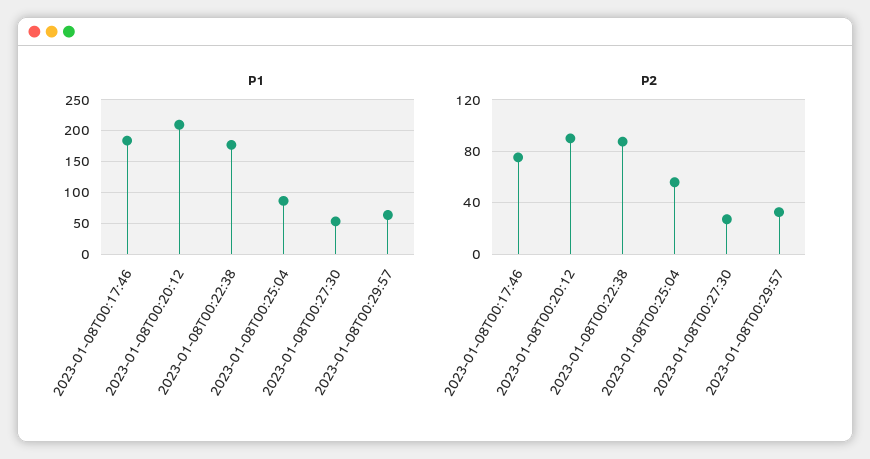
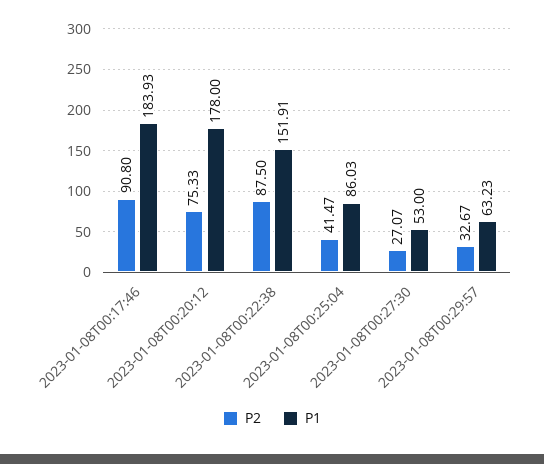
  {
    "P1": {
      "2023-01-08T00:17:46": 183.93,
-     "2023-01-08T00:20:12": 210,
+     "2023-01-08T00:20:12": 178,
-     "2023-01-08T00:22:38": 180,
+     "2023-01-08T00:22:38": 151.91,
      "2023-01-08T00:25:04": 86.03,
      "2023-01-08T00:27:30": 53,
      "2023-01-08T00:29:57": 63.23
    },
    "P2": {
-     "2023-01-08T00:17:46": 75,
+     "2023-01-08T00:17:46": 90.8,
-     "2023-01-08T00:20:12": 90,
+     "2023-01-08T00:20:12": 75.33,
      "2023-01-08T00:22:38": 87.5,
-     "2023-01-08T00:25:04": 55,
+     "2023-01-08T00:25:04": 41.47,
      "2023-01-08T00:27:30": 27.07,
      "2023-01-08T00:29:57": 32.67
    }
  }

